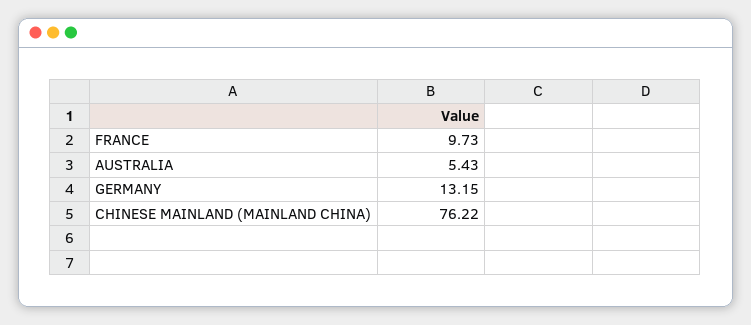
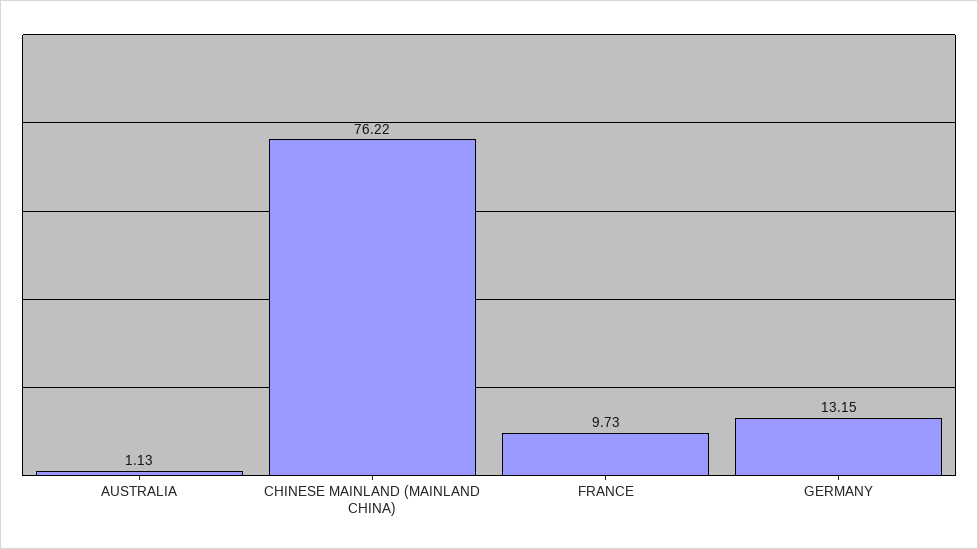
  {
    "FRANCE": 9.73,
-   "AUSTRALIA": 5.43,
+   "AUSTRALIA": 1.13,
    "GERMANY": 13.15,
    "CHINESE MAINLAND (MAINLAND CHINA)": 76.22
  }

